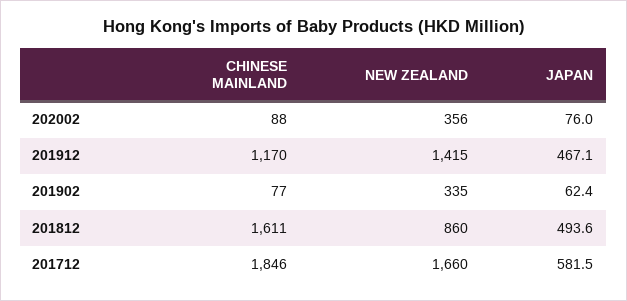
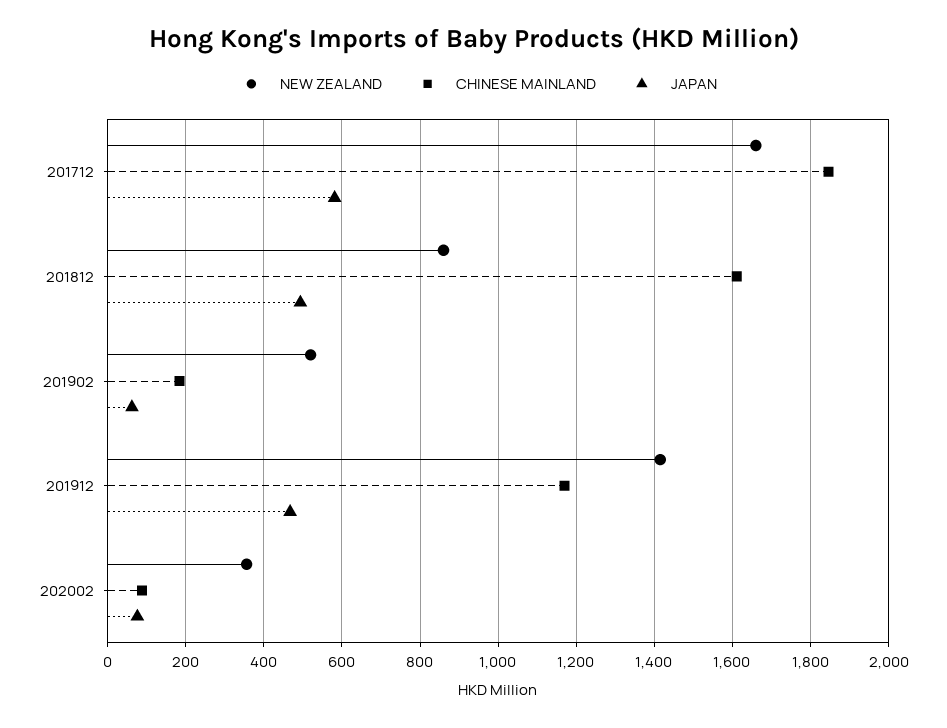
  {
    "CHINESE MAINLAND": {
      "202002": 88,
      "201912": 1170,
-     "201902": 77,
+     "201902": 180,
      "201812": 1611,
      "201712": 1846
    },
    "NEW ZEALAND": {
      "202002": 356,
      "201912": 1415,
-     "201902": 335,
+     "201902": 520,
      "201812": 860,
      "201712": 1660
    },
    "JAPAN": {
      "202002": 76,
      "201912": 467.1,
      "201902": 62.4,
      "201812": 493.6,
      "201712": 581.5
    }
  }

